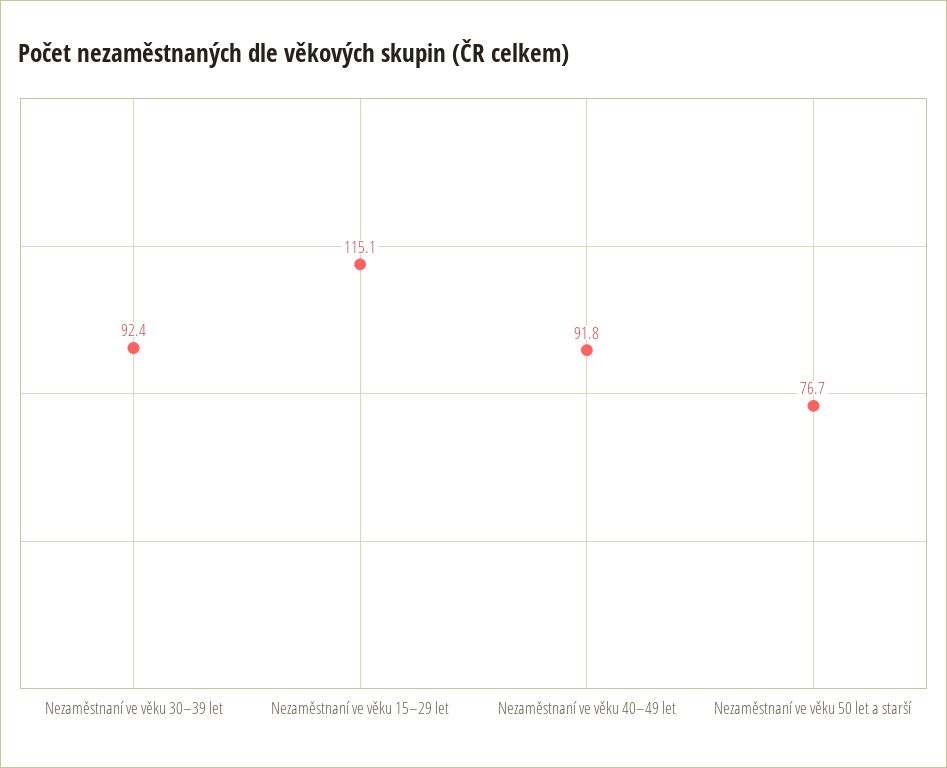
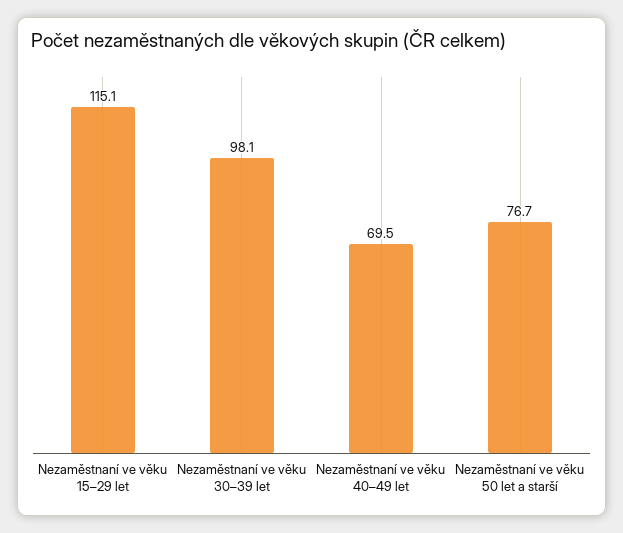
  {
-   "Nezaměstnaní ve věku 30–39 let": 92.4,
+   "Nezaměstnaní ve věku 30–39 let": 98.1,
    "Nezaměstnaní ve věku 15–29 let": 115.1,
-   "Nezaměstnaní ve věku 40–49 let": 91.8,
+   "Nezaměstnaní ve věku 40–49 let": 69.5,
    "Nezaměstnaní ve věku 50 let a starší": 76.7
  }

